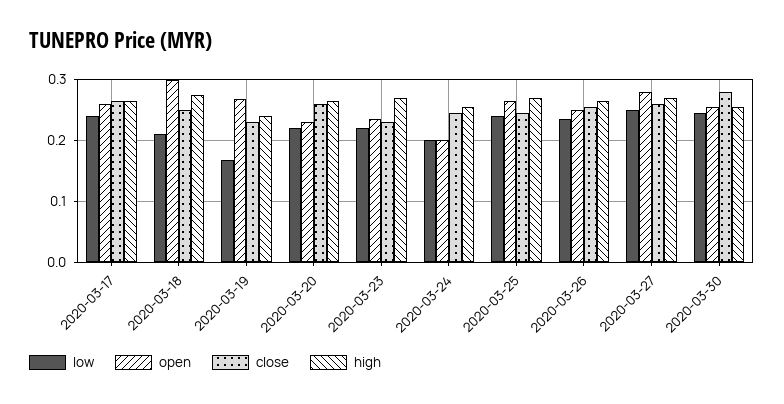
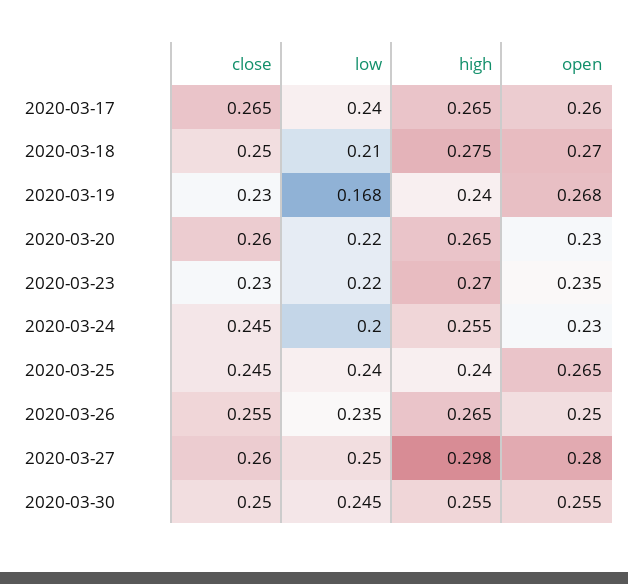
  {
    "low": {
      "2020-03-17": 0.24,
      "2020-03-18": 0.21,
      "2020-03-19": 0.168,
      "2020-03-20": 0.22,
      "2020-03-23": 0.22,
      "2020-03-24": 0.2,
      "2020-03-25": 0.24,
      "2020-03-26": 0.235,
      "2020-03-27": 0.25,
      "2020-03-30": 0.245
    },
    "open": {
      "2020-03-17": 0.26,
-     "2020-03-18": 0.3,
+     "2020-03-18": 0.27,
      "2020-03-19": 0.268,
      "2020-03-20": 0.23,
      "2020-03-23": 0.235,
-     "2020-03-24": 0.2,
+     "2020-03-24": 0.23,
      "2020-03-25": 0.265,
      "2020-03-26": 0.25,
      "2020-03-27": 0.28,
      "2020-03-30": 0.255
    },
    "close": {
      "2020-03-17": 0.265,
      "2020-03-18": 0.25,
      "2020-03-19": 0.23,
      "2020-03-20": 0.26,
      "2020-03-23": 0.23,
      "2020-03-24": 0.245,
      "2020-03-25": 0.245,
      "2020-03-26": 0.255,
      "2020-03-27": 0.26,
-     "2020-03-30": 0.28
+     "2020-03-30": 0.25
    },
    "high": {
      "2020-03-17": 0.265,
      "2020-03-18": 0.275,
      "2020-03-19": 0.24,
      "2020-03-20": 0.265,
      "2020-03-23": 0.27,
      "2020-03-24": 0.255,
-     "2020-03-25": 0.27,
+     "2020-03-25": 0.24,
      "2020-03-26": 0.265,
-     "2020-03-27": 0.27,
+     "2020-03-27": 0.298,
      "2020-03-30": 0.255
    }
  }

